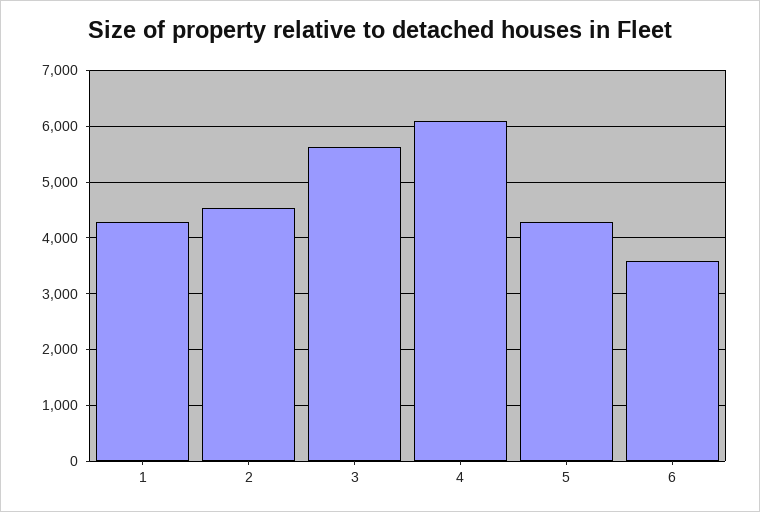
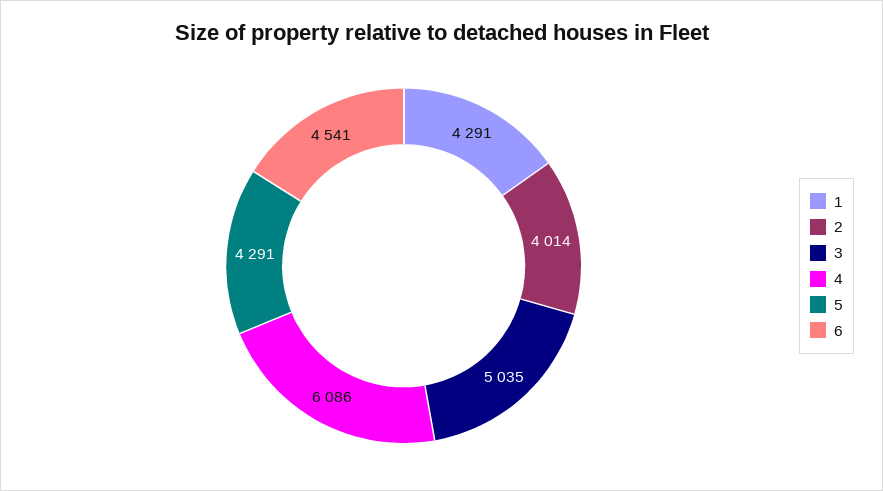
  {
    "1": 4291,
-   "2": 4600,
+   "2": 4014,
-   "3": 5600,
+   "3": 5035,
    "4": 6086,
    "5": 4291,
-   "6": 3600
+   "6": 4541
  }

